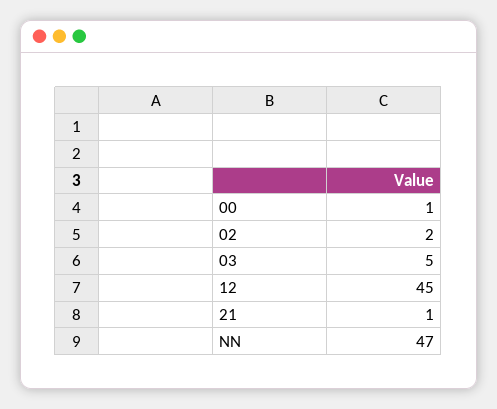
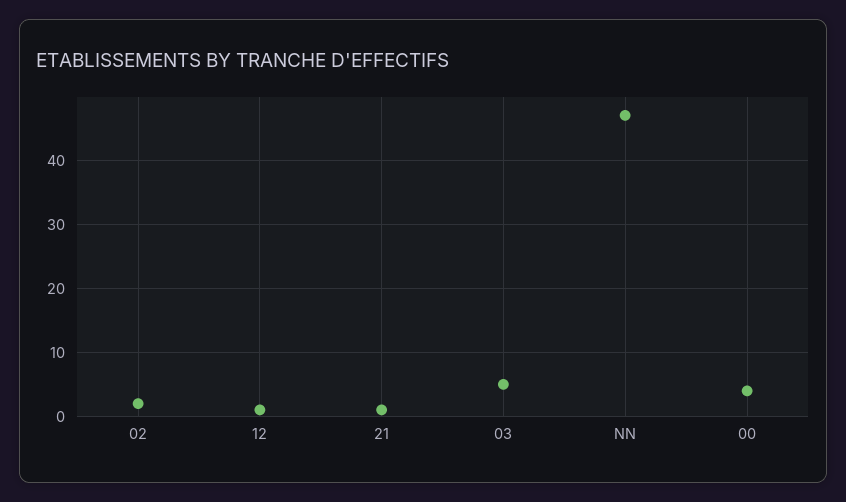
  {
-   "00": 1,
+   "00": 4,
    "02": 2,
    "03": 5,
-   "12": 45,
+   "12": 1,
    "21": 1,
    "NN": 47
  }

